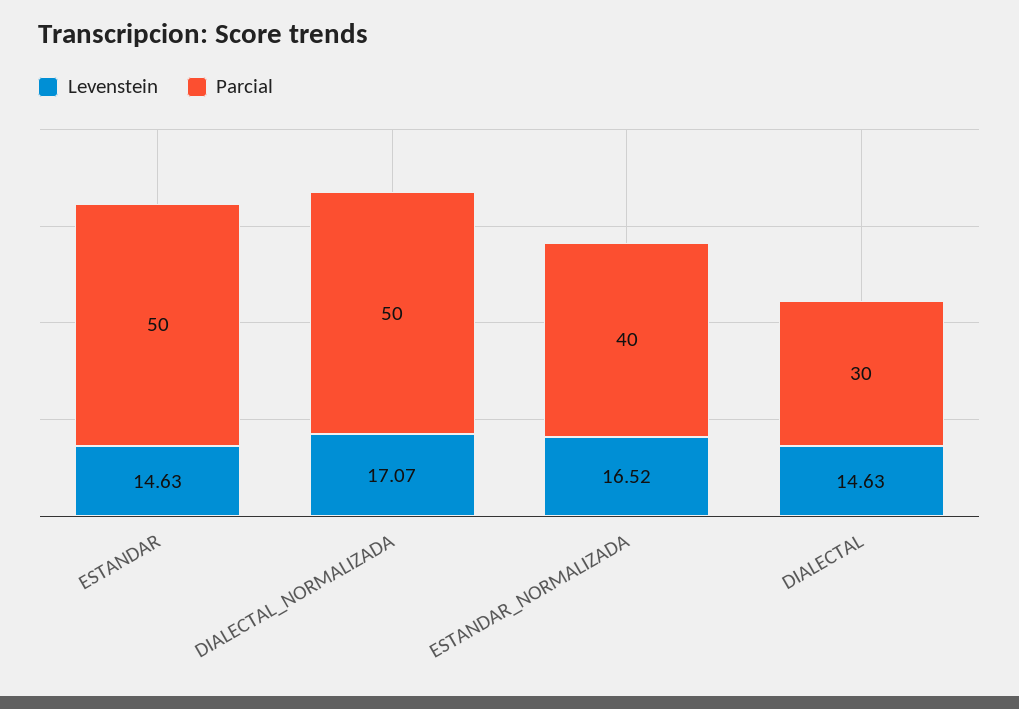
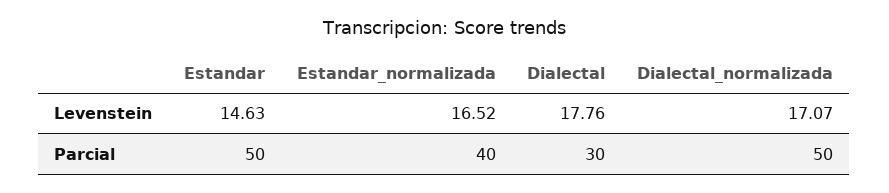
  {
    "Levenstein": {
      "ESTANDAR": 14.63,
      "DIALECTAL_NORMALIZADA": 17.07,
      "ESTANDAR_NORMALIZADA": 16.52,
-     "DIALECTAL": 14.63
+     "DIALECTAL": 17.76
    },
    "Parcial": {
      "ESTANDAR": 50,
      "DIALECTAL_NORMALIZADA": 50,
      "ESTANDAR_NORMALIZADA": 40,
      "DIALECTAL": 30
    }
  }

